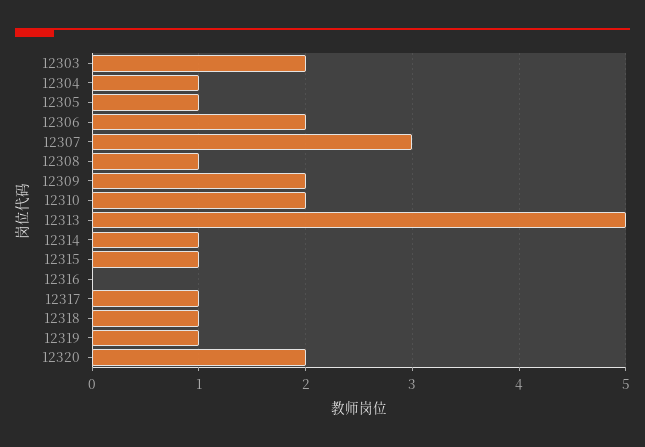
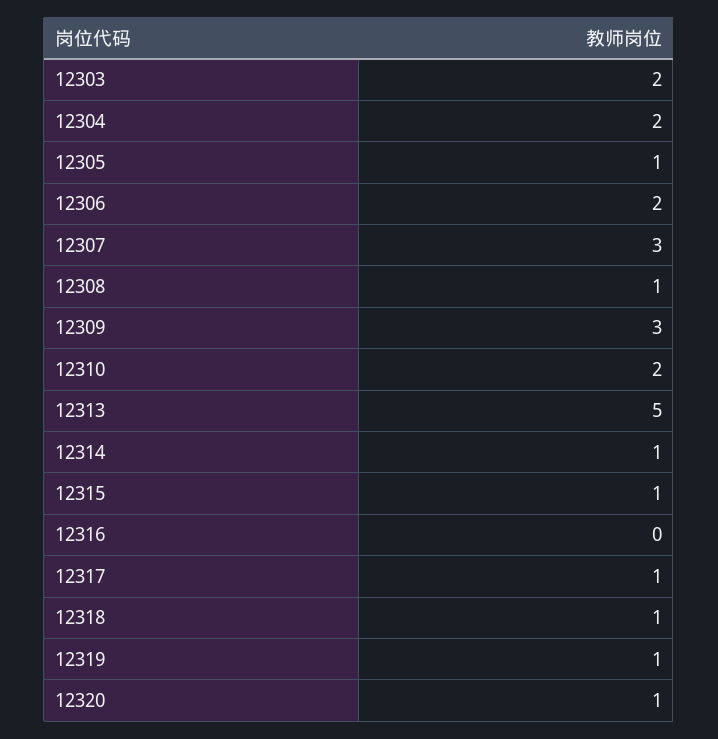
  {
    "12303": 2,
-   "12304": 1,
+   "12304": 2,
    "12305": 1,
    "12306": 2,
    "12307": 3,
    "12308": 1,
-   "12309": 2,
+   "12309": 3,
    "12310": 2,
    "12313": 5,
    "12314": 1,
    "12315": 1,
    "12316": 0,
    "12317": 1,
    "12318": 1,
    "12319": 1,
-   "12320": 2
+   "12320": 1
  }

